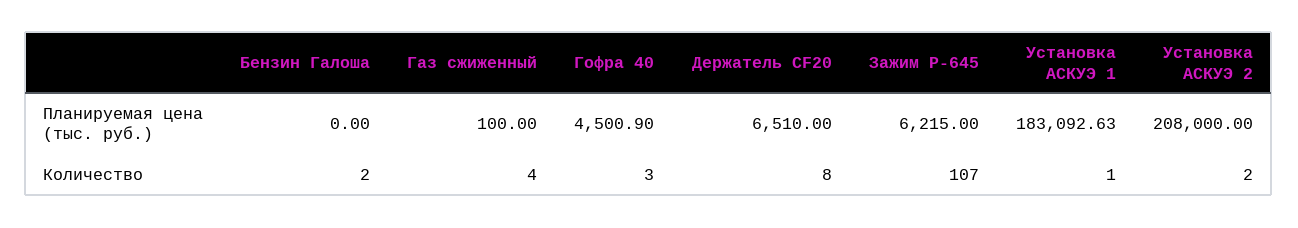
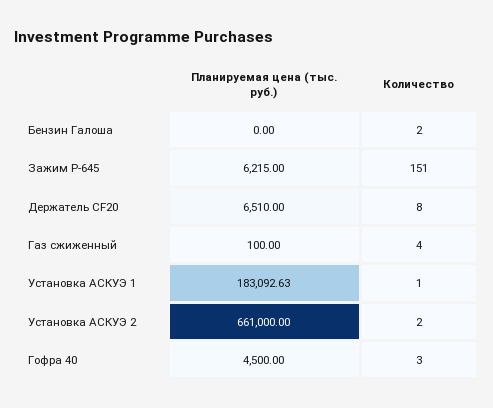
  {
    "Бензин Галоша": {
      "Планируемая цена (тыс. руб.)": 0,
      "Количество": 2
    },
    "Газ сжиженный": {
      "Планируемая цена (тыс. руб.)": 100,
      "Количество": 4
    },
    "Гофра 40": {
-     "Планируемая цена (тыс. руб.)": 4500.9,
+     "Планируемая цена (тыс. руб.)": 4500,
      "Количество": 3
    },
    "Держатель CF20": {
      "Планируемая цена (тыс. руб.)": 6510,
      "Количество": 8
    },
    "Зажим Р-645": {
      "Планируемая цена (тыс. руб.)": 6215,
-     "Количество": 107
+     "Количество": 151
    },
    "Установка АСКУЭ 1": {
      "Планируемая цена (тыс. руб.)": 183092.63,
      "Количество": 1
    },
    "Установка АСКУЭ 2": {
-     "Планируемая цена (тыс. руб.)": 208000,
+     "Планируемая цена (тыс. руб.)": 661000,
      "Количество": 2
    }
  }

